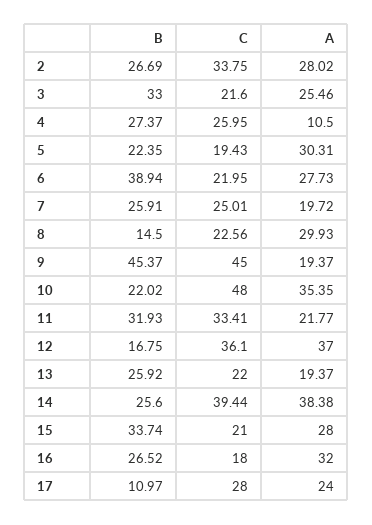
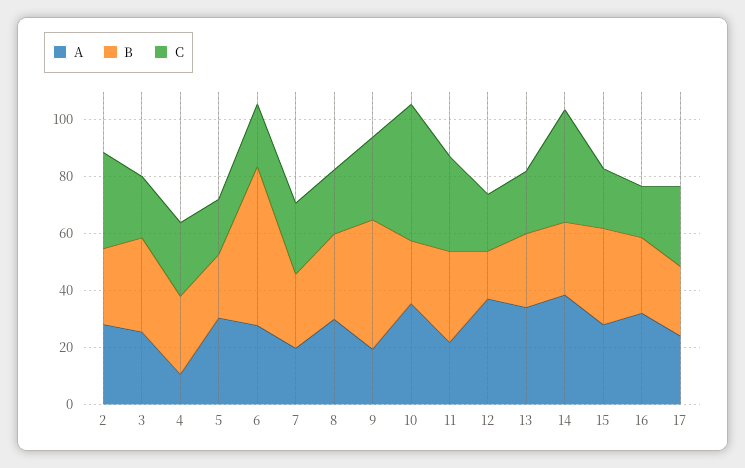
  {
    "B": {
      "2": 26.69,
      "3": 33,
      "4": 27.37,
      "5": 22.35,
-     "6": 38.94,
+     "6": 55,
      "7": 25.91,
-     "8": 14.5,
+     "8": 30,
      "9": 45.37,
      "10": 22.02,
      "11": 31.93,
      "12": 16.75,
      "13": 25.92,
      "14": 25.6,
      "15": 33.74,
      "16": 26.52,
-     "17": 10.97
+     "17": 25
    },
    "C": {
      "2": 33.75,
      "3": 21.6,
      "4": 25.95,
      "5": 19.43,
      "6": 21.95,
      "7": 25.01,
      "8": 22.56,
-     "9": 45,
+     "9": 30,
      "10": 48,
      "11": 33.41,
-     "12": 36.1,
+     "12": 20,
      "13": 22,
      "14": 39.44,
      "15": 21,
      "16": 18,
      "17": 28
    },
    "A": {
      "2": 28.02,
      "3": 25.46,
      "4": 10.5,
      "5": 30.31,
      "6": 27.73,
      "7": 19.72,
      "8": 29.93,
      "9": 19.37,
      "10": 35.35,
      "11": 21.77,
      "12": 37,
-     "13": 19.37,
+     "13": 35,
      "14": 38.38,
      "15": 28,
      "16": 32,
      "17": 24
    }
  }

